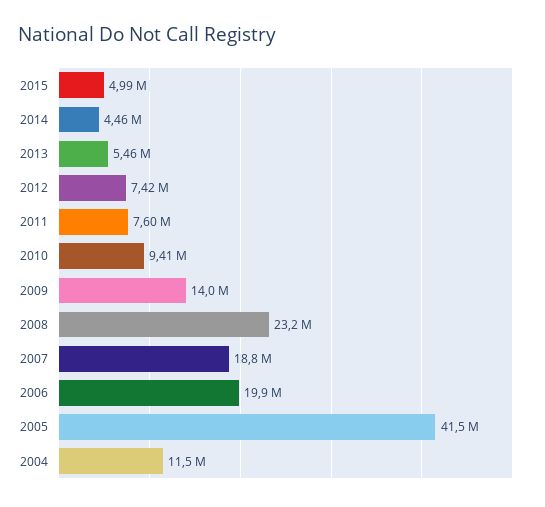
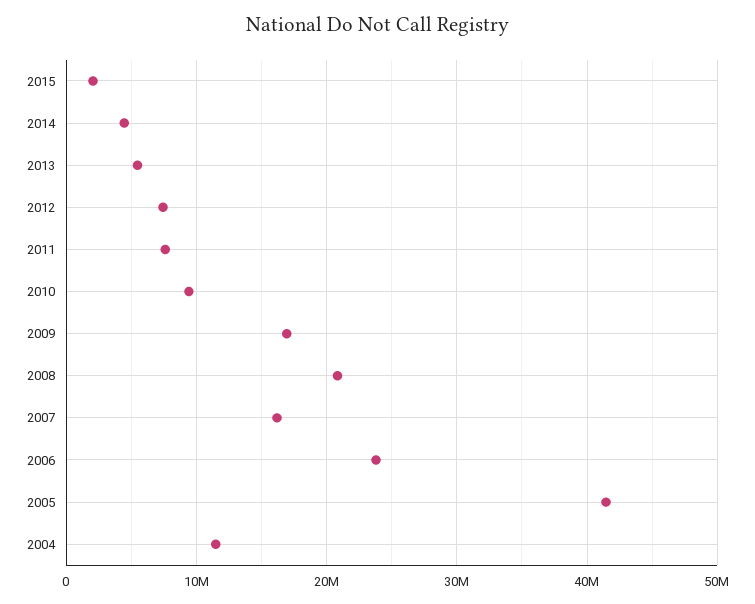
  {
-   "2015": 4990000,
+   "2015": 2000000,
    "2014": 4460000,
    "2013": 5460000,
    "2012": 7420000,
    "2011": 7600000,
    "2010": 9410000,
-   "2009": 14000000,
+   "2009": 17000000,
-   "2008": 23200000,
+   "2008": 21000000,
-   "2007": 18800000,
+   "2007": 16000000,
-   "2006": 19900000,
+   "2006": 24000000,
    "2005": 41500000,
    "2004": 11500000
  }

